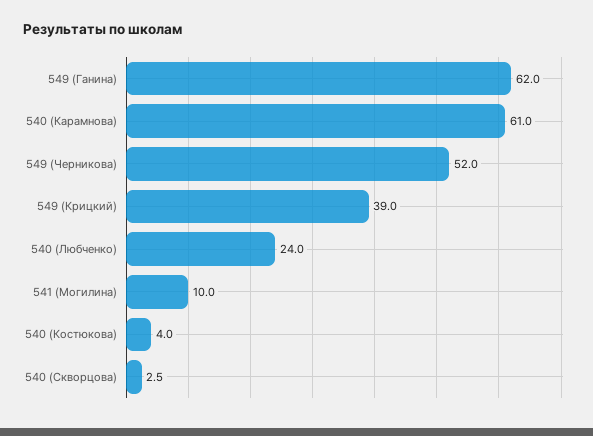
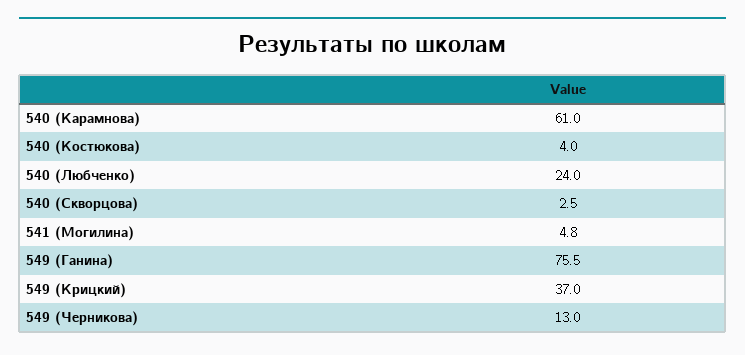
  {
-   "549 (Ганина)": 62,
+   "549 (Ганина)": 75.5,
    "540 (Карамнова)": 61,
-   "549 (Черникова)": 52,
+   "549 (Черникова)": 13,
-   "549 (Крицкий)": 39,
+   "549 (Крицкий)": 37,
    "540 (Любченко)": 24,
-   "541 (Могилина)": 10,
+   "541 (Могилина)": 4.8,
    "540 (Костюкова)": 4,
    "540 (Скворцова)": 2.5
  }

